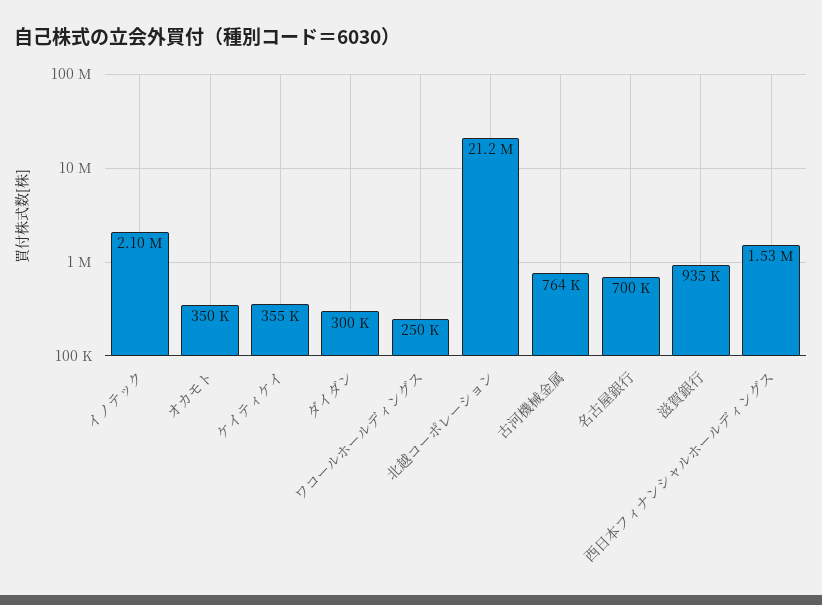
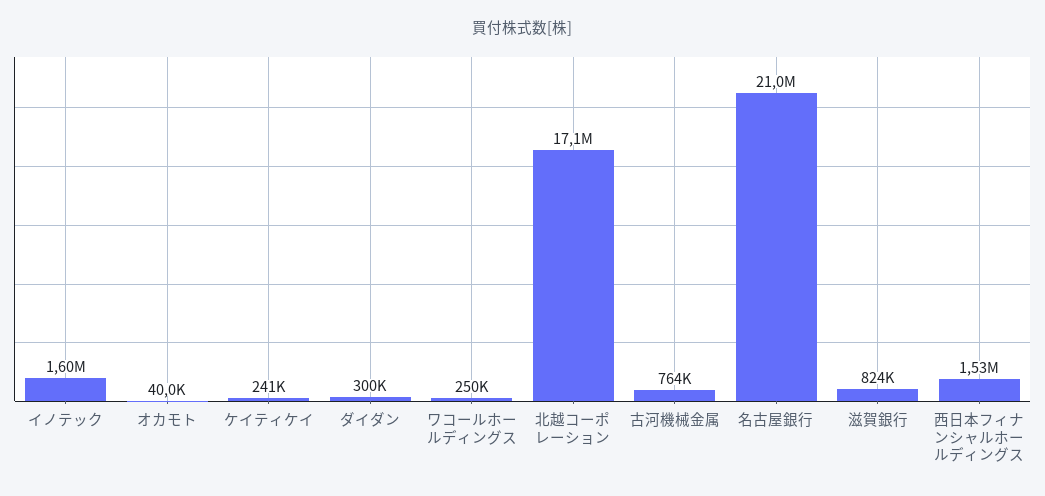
  {
-   "イノテック": 2100000,
+   "イノテック": 1600000,
-   "オカモト": 350000,
+   "オカモト": 40000,
-   "ケイティケイ": 355000,
+   "ケイティケイ": 241000,
    "ダイダン": 300000,
    "ワコールホールディングス": 250000,
-   "北越コーポレーション": 21200000,
+   "北越コーポレーション": 17100000,
    "古河機械金属": 764000,
-   "名古屋銀行": 700000,
+   "名古屋銀行": 21000000,
-   "滋賀銀行": 935000,
+   "滋賀銀行": 824000,
    "西日本フィナンシャルホールディングス": 1530000
  }

